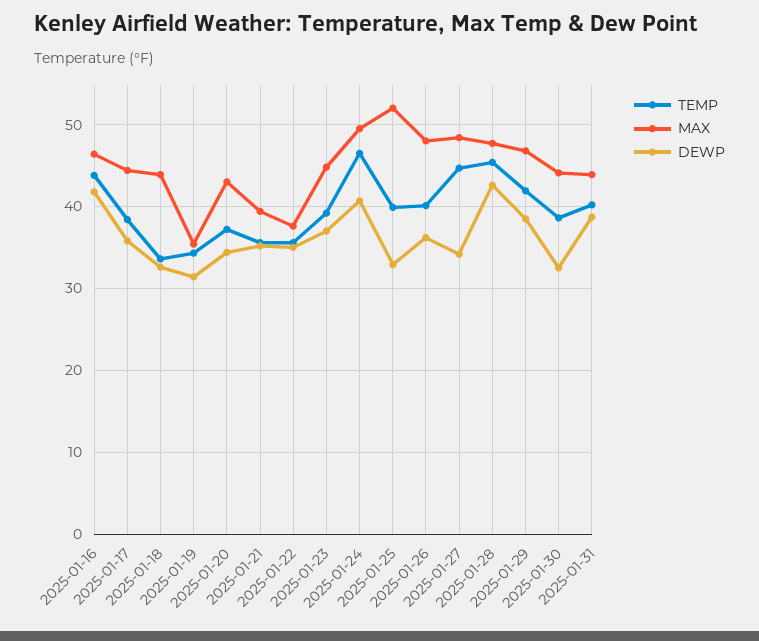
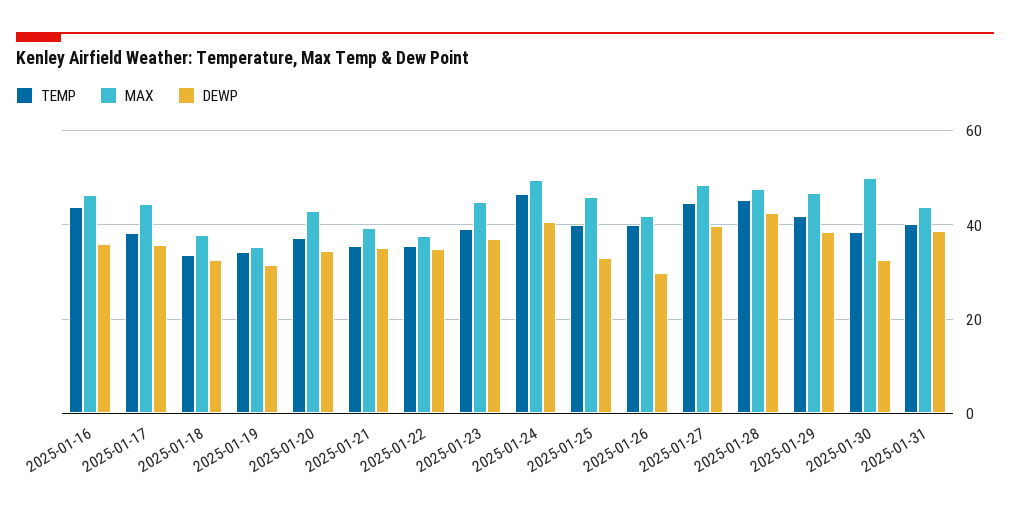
  {
    "TEMP": {
      "2025-01-16": 44,
      "2025-01-17": 38,
      "2025-01-18": 34,
      "2025-01-19": 34,
      "2025-01-20": 37,
      "2025-01-21": 36,
      "2025-01-22": 36,
      "2025-01-23": 39,
      "2025-01-24": 47,
      "2025-01-25": 40,
      "2025-01-26": 40,
      "2025-01-27": 45,
      "2025-01-28": 45,
      "2025-01-29": 42,
      "2025-01-30": 39,
      "2025-01-31": 40
    },
    "MAX": {
      "2025-01-16": 46,
      "2025-01-17": 44,
-     "2025-01-18": 44,
+     "2025-01-18": 38,
      "2025-01-19": 35,
      "2025-01-20": 43,
      "2025-01-21": 39,
      "2025-01-22": 38,
      "2025-01-23": 45,
      "2025-01-24": 50,
-     "2025-01-25": 52,
+     "2025-01-25": 46,
-     "2025-01-26": 48,
+     "2025-01-26": 42,
      "2025-01-27": 48,
      "2025-01-28": 48,
      "2025-01-29": 47,
-     "2025-01-30": 44,
+     "2025-01-30": 50,
      "2025-01-31": 44
    },
    "DEWP": {
-     "2025-01-16": 42,
+     "2025-01-16": 36,
      "2025-01-17": 36,
      "2025-01-18": 33,
      "2025-01-19": 31,
      "2025-01-20": 34,
      "2025-01-21": 35,
      "2025-01-22": 35,
      "2025-01-23": 37,
      "2025-01-24": 41,
      "2025-01-25": 33,
-     "2025-01-26": 36,
+     "2025-01-26": 30,
-     "2025-01-27": 34,
+     "2025-01-27": 40,
      "2025-01-28": 43,
      "2025-01-29": 39,
      "2025-01-30": 33,
      "2025-01-31": 39
    }
  }

